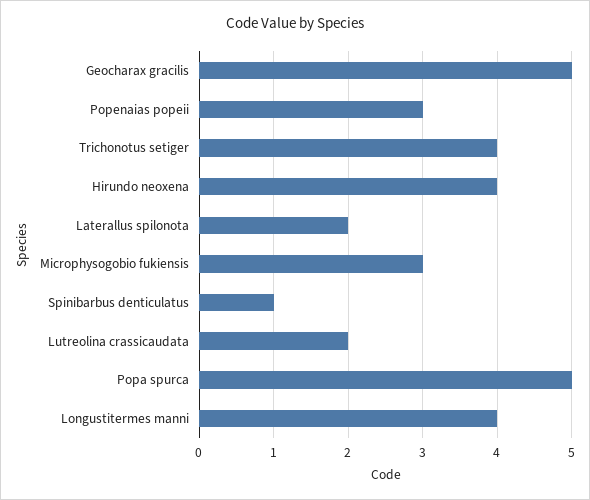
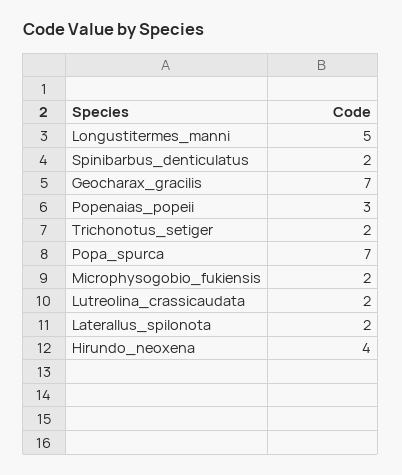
  {
-   "Geocharax gracilis": 5,
+   "Geocharax gracilis": 7,
    "Popenaias popeii": 3,
-   "Trichonotus setiger": 4,
+   "Trichonotus setiger": 2,
    "Hirundo neoxena": 4,
    "Laterallus spilonota": 2,
-   "Microphysogobio fukiensis": 3,
+   "Microphysogobio fukiensis": 2,
-   "Spinibarbus denticulatus": 1,
+   "Spinibarbus denticulatus": 2,
    "Lutreolina crassicaudata": 2,
-   "Popa spurca": 5,
+   "Popa spurca": 7,
-   "Longustitermes manni": 4
+   "Longustitermes manni": 5
  }

